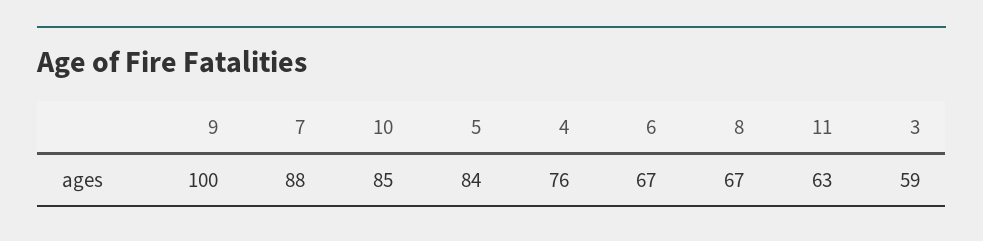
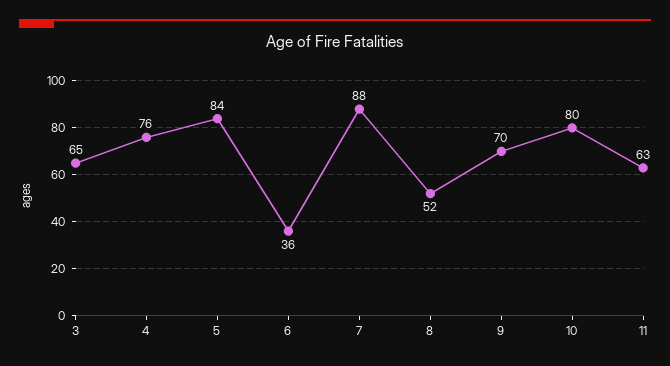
  {
-   "9": 100,
+   "9": 70,
    "7": 88,
-   "10": 85,
+   "10": 80,
    "5": 84,
    "4": 76,
-   "6": 67,
+   "6": 36,
-   "8": 67,
+   "8": 52,
    "11": 63,
-   "3": 59
+   "3": 65
  }

